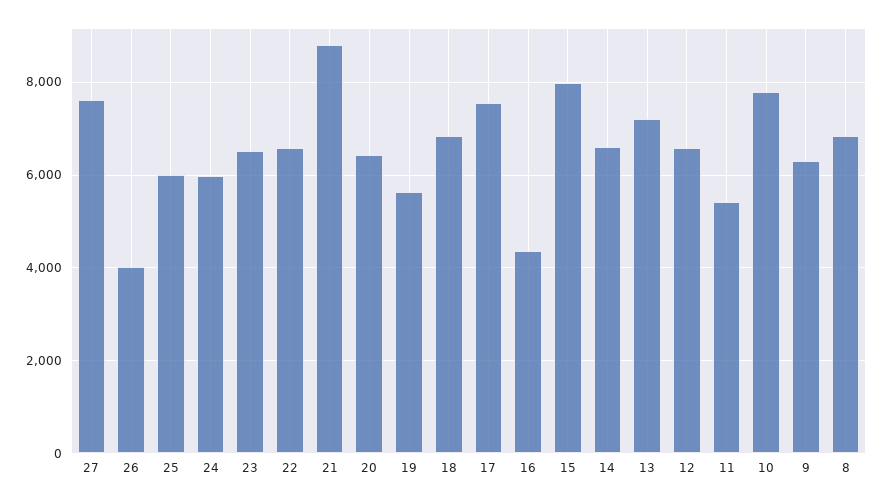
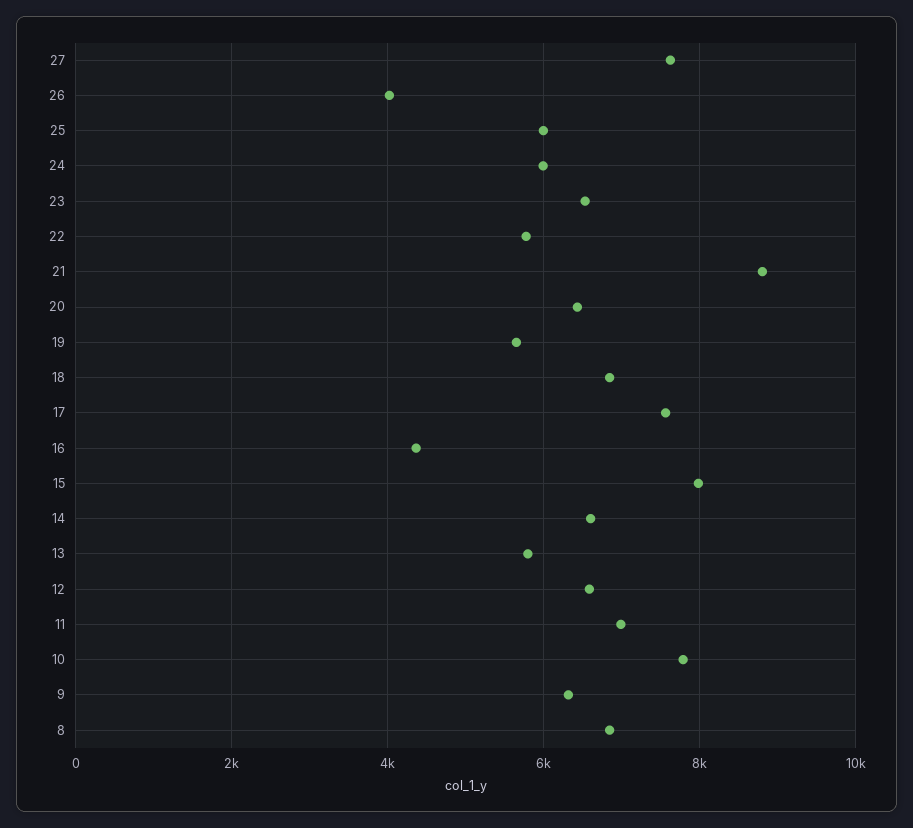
  {
    "27": 7600,
    "26": 4000,
    "25": 6000,
    "24": 6000,
    "23": 6600,
-   "22": 6600,
+   "22": 5800,
    "21": 8800,
    "20": 6400,
    "19": 5600,
    "18": 6800,
    "17": 7600,
    "16": 4400,
    "15": 8000,
    "14": 6600,
-   "13": 7200,
+   "13": 5800,
    "12": 6600,
-   "11": 5400,
+   "11": 7000,
    "10": 7800,
    "9": 6400,
    "8": 6800
  }

